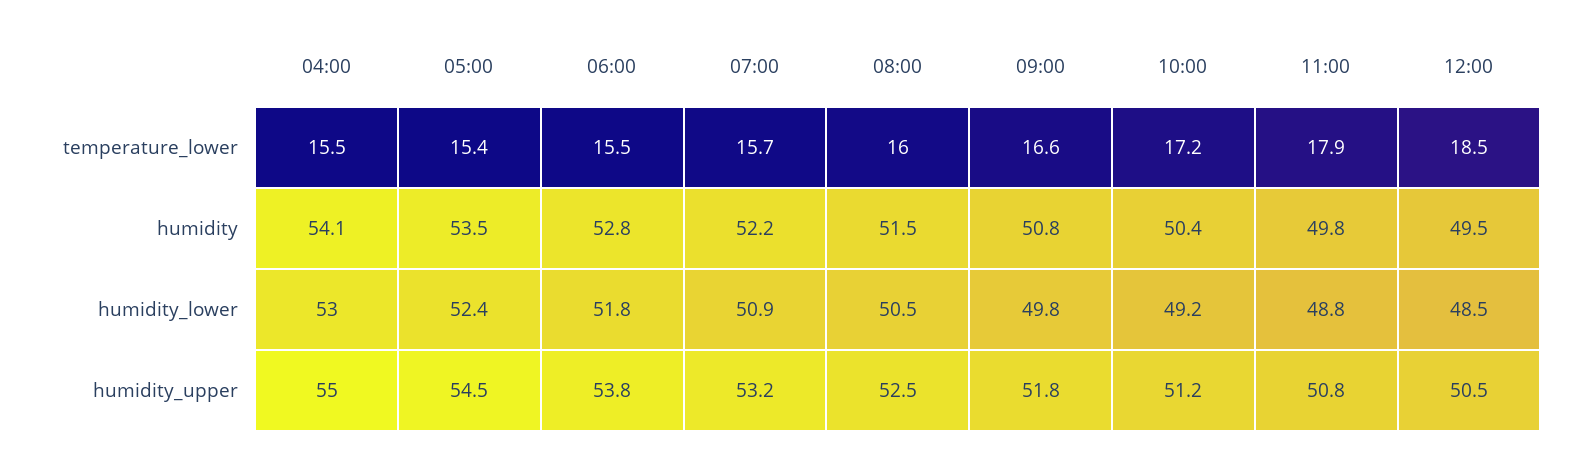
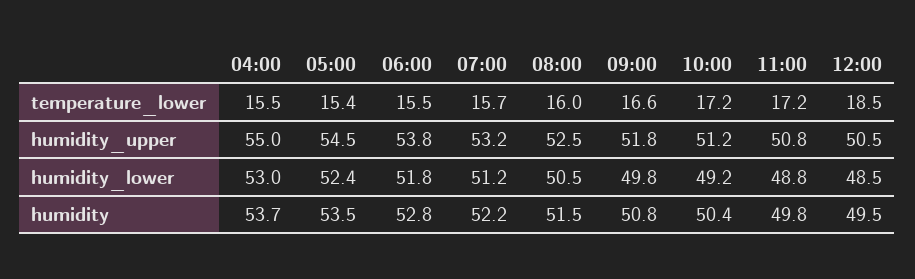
  {
    "04:00": {
      "temperature_lower": 15.5,
-     "humidity": 54.1,
+     "humidity": 53.7,
      "humidity_lower": 53,
      "humidity_upper": 55
    },
    "05:00": {
      "temperature_lower": 15.4,
      "humidity": 53.5,
      "humidity_lower": 52.4,
      "humidity_upper": 54.5
    },
    "06:00": {
      "temperature_lower": 15.5,
      "humidity": 52.8,
      "humidity_lower": 51.8,
      "humidity_upper": 53.8
    },
    "07:00": {
      "temperature_lower": 15.7,
      "humidity": 52.2,
-     "humidity_lower": 50.9,
+     "humidity_lower": 51.2,
      "humidity_upper": 53.2
    },
    "08:00": {
      "temperature_lower": 16,
      "humidity": 51.5,
      "humidity_lower": 50.5,
      "humidity_upper": 52.5
    },
    "09:00": {
      "temperature_lower": 16.6,
      "humidity": 50.8,
      "humidity_lower": 49.8,
      "humidity_upper": 51.8
    },
    "10:00": {
      "temperature_lower": 17.2,
      "humidity": 50.4,
      "humidity_lower": 49.2,
      "humidity_upper": 51.2
    },
    "11:00": {
-     "temperature_lower": 17.9,
+     "temperature_lower": 17.2,
      "humidity": 49.8,
      "humidity_lower": 48.8,
      "humidity_upper": 50.8
    },
    "12:00": {
      "temperature_lower": 18.5,
      "humidity": 49.5,
      "humidity_lower": 48.5,
      "humidity_upper": 50.5
    }
  }

